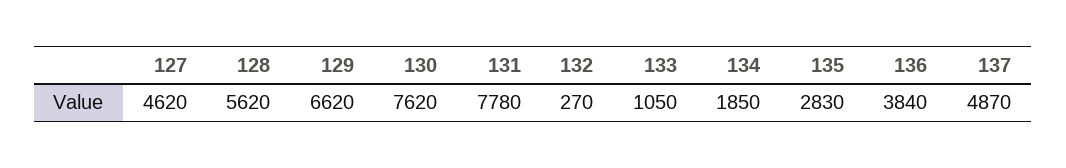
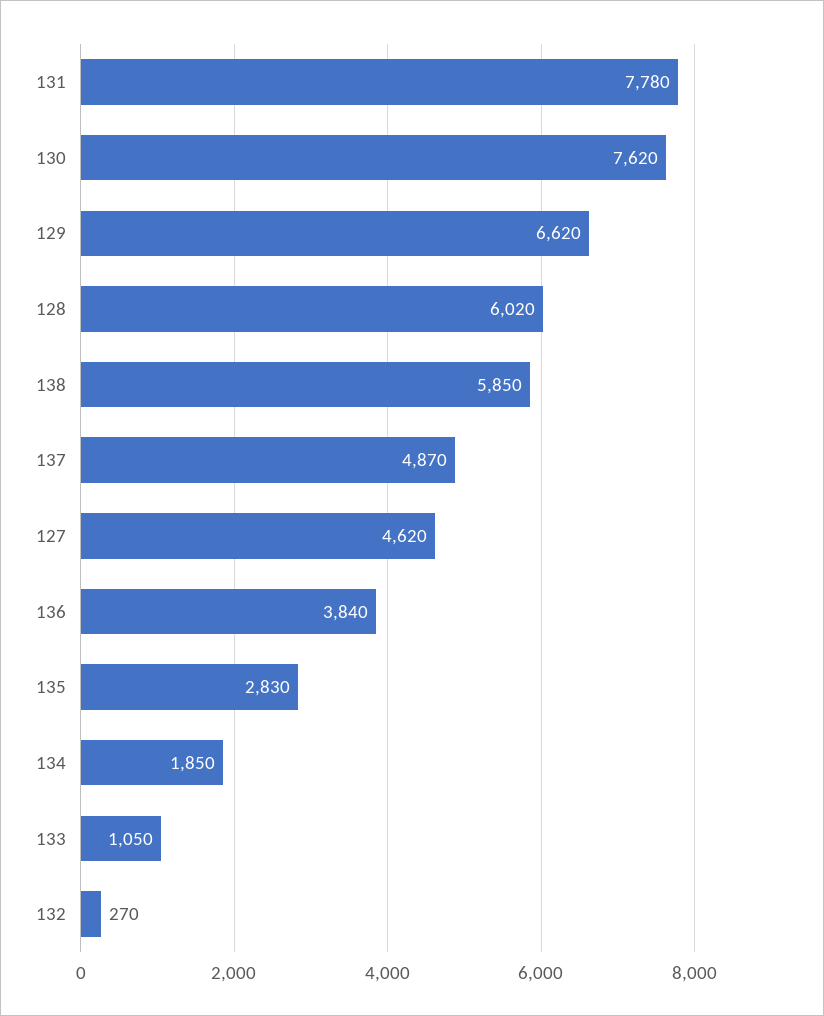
  {
    "127": 4620,
-   "128": 5620,
+   "128": 6020,
    "129": 6620,
    "130": 7620,
    "131": 7780,
    "132": 270,
    "133": 1050,
    "134": 1850,
    "135": 2830,
    "136": 3840,
-   "137": 4870
+   "137": 4870,
+   "138": 5850
  }

